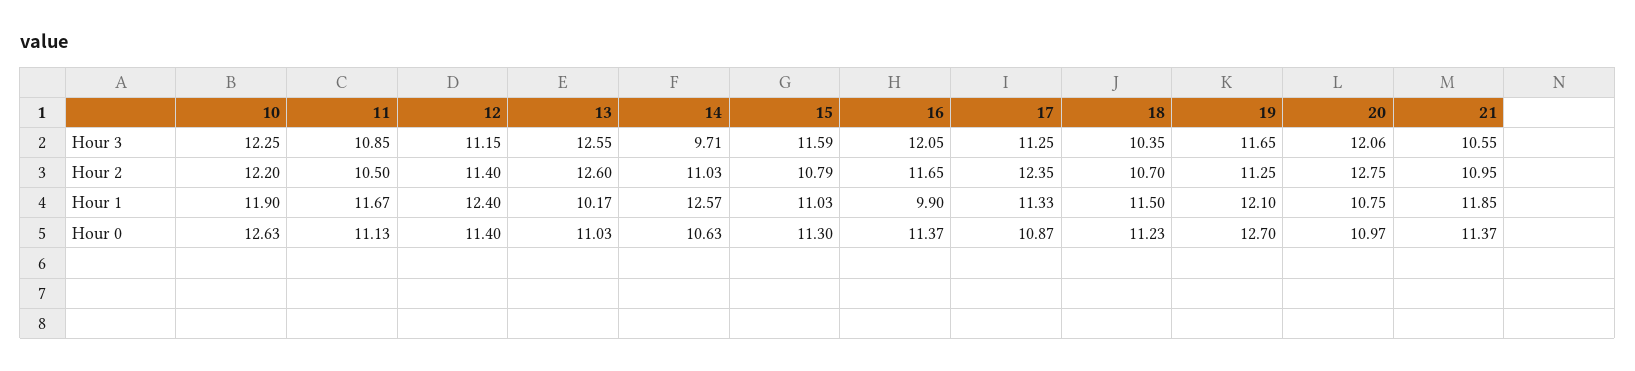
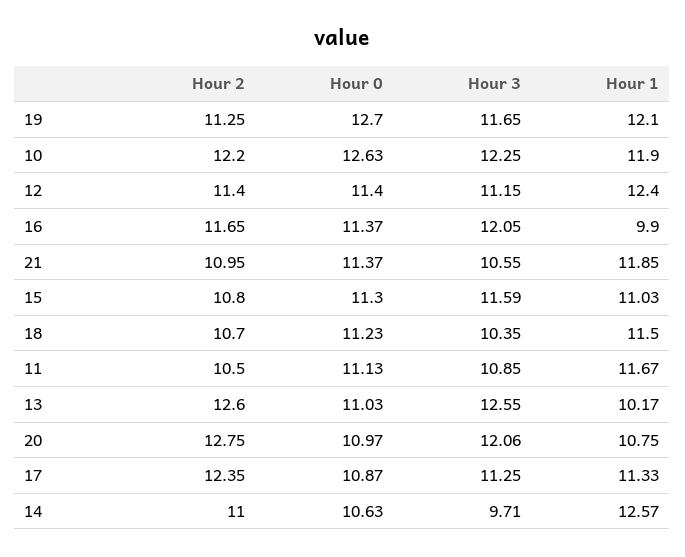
  {
    "10": {
      "Hour 3": 12.25,
      "Hour 2": 12.2,
      "Hour 1": 11.9,
      "Hour 0": 12.63
    },
    "11": {
      "Hour 3": 10.85,
      "Hour 2": 10.5,
      "Hour 1": 11.67,
      "Hour 0": 11.13
    },
    "12": {
      "Hour 3": 11.15,
      "Hour 2": 11.4,
      "Hour 1": 12.4,
      "Hour 0": 11.4
    },
    "13": {
      "Hour 3": 12.55,
      "Hour 2": 12.6,
      "Hour 1": 10.17,
      "Hour 0": 11.03
    },
    "14": {
      "Hour 3": 9.71,
-     "Hour 2": 11.03,
+     "Hour 2": 11,
      "Hour 1": 12.57,
      "Hour 0": 10.63
    },
    "15": {
      "Hour 3": 11.59,
-     "Hour 2": 10.79,
+     "Hour 2": 10.8,
      "Hour 1": 11.03,
      "Hour 0": 11.3
    },
    "16": {
      "Hour 3": 12.05,
      "Hour 2": 11.65,
      "Hour 1": 9.9,
      "Hour 0": 11.37
    },
    "17": {
      "Hour 3": 11.25,
      "Hour 2": 12.35,
      "Hour 1": 11.33,
      "Hour 0": 10.87
    },
    "18": {
      "Hour 3": 10.35,
      "Hour 2": 10.7,
      "Hour 1": 11.5,
      "Hour 0": 11.23
    },
    "19": {
      "Hour 3": 11.65,
      "Hour 2": 11.25,
      "Hour 1": 12.1,
      "Hour 0": 12.7
    },
    "20": {
      "Hour 3": 12.06,
      "Hour 2": 12.75,
      "Hour 1": 10.75,
      "Hour 0": 10.97
    },
    "21": {
      "Hour 3": 10.55,
      "Hour 2": 10.95,
      "Hour 1": 11.85,
      "Hour 0": 11.37
    }
  }

